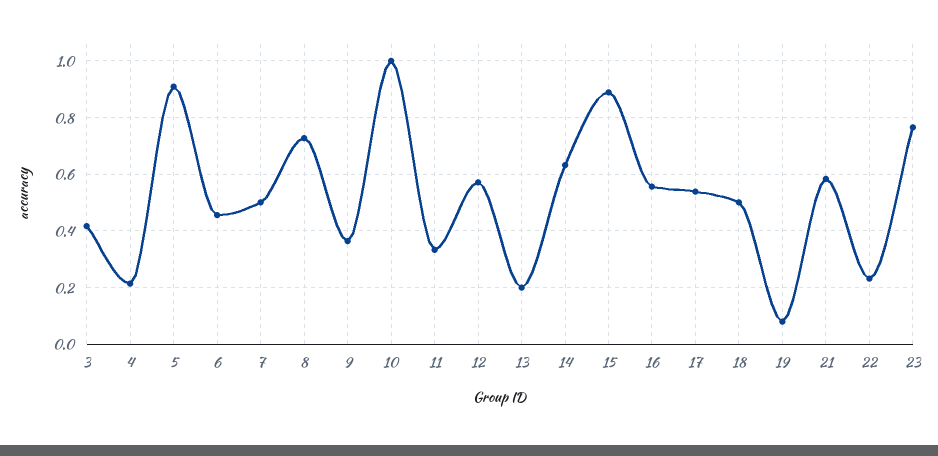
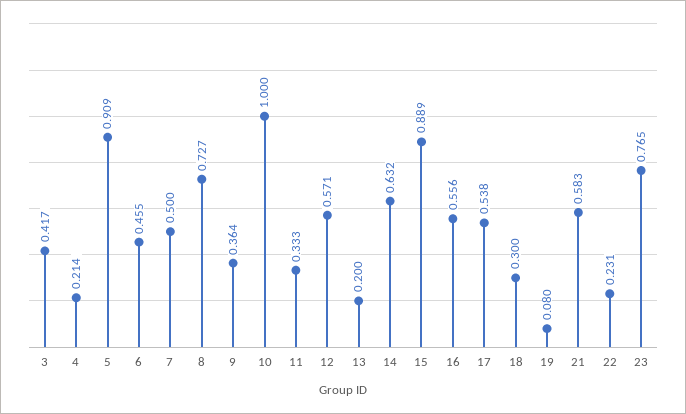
  {
    "3": 0.417,
    "4": 0.214,
    "5": 0.909,
    "6": 0.455,
    "7": 0.5,
    "8": 0.727,
    "9": 0.364,
    "10": 1,
    "11": 0.333,
    "12": 0.571,
    "13": 0.2,
    "14": 0.632,
    "15": 0.889,
    "16": 0.556,
    "17": 0.538,
-   "18": 0.5,
+   "18": 0.3,
    "19": 0.08,
    "21": 0.583,
    "22": 0.231,
    "23": 0.765
  }

